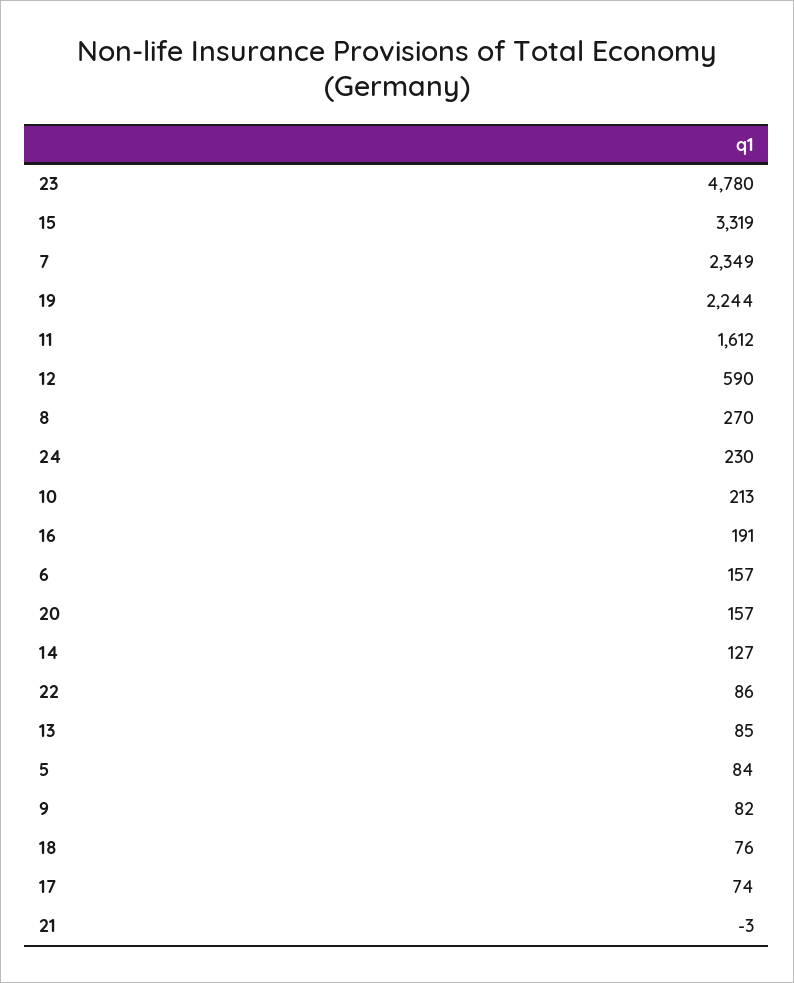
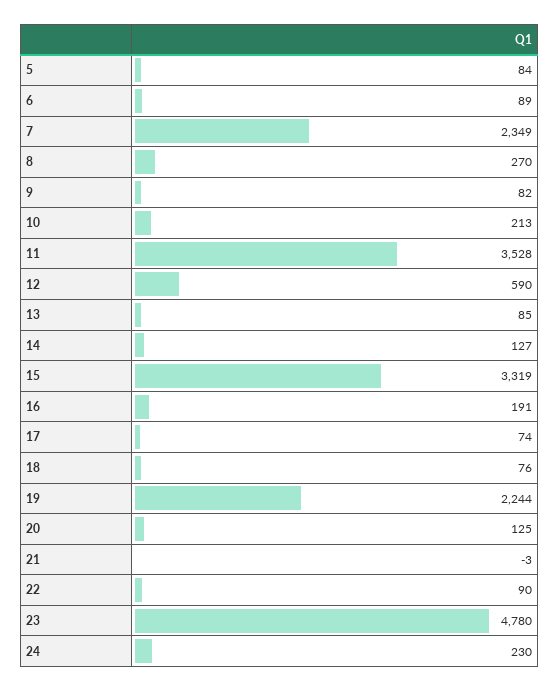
  {
    "23": 4780,
    "15": 3319,
    "7": 2349,
    "19": 2244,
-   "11": 1612,
+   "11": 3528,
    "12": 590,
    "8": 270,
    "24": 230,
    "10": 213,
    "16": 191,
-   "6": 157,
+   "6": 89,
-   "20": 157,
+   "20": 125,
    "14": 127,
-   "22": 86,
+   "22": 90,
    "13": 85,
    "5": 84,
    "9": 82,
    "18": 76,
    "17": 74,
    "21": -3
  }

